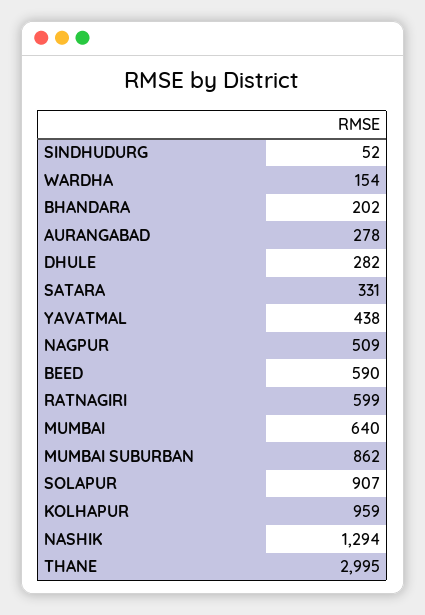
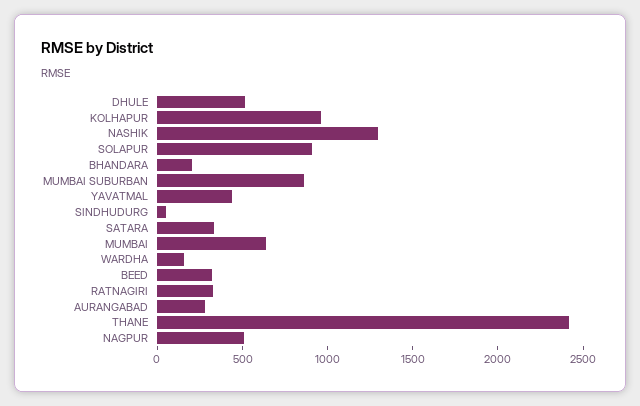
  {
    "SINDHUDURG": 52,
    "WARDHA": 154,
    "BHANDARA": 202,
    "AURANGABAD": 278,
-   "DHULE": 282,
+   "DHULE": 500,
    "SATARA": 331,
    "YAVATMAL": 438,
    "NAGPUR": 509,
-   "BEED": 590,
+   "BEED": 300,
-   "RATNAGIRI": 599,
+   "RATNAGIRI": 300,
    "MUMBAI": 640,
    "MUMBAI SUBURBAN": 862,
    "SOLAPUR": 907,
    "KOLHAPUR": 959,
    "NASHIK": 1294,
-   "THANE": 2995
+   "THANE": 2400
  }

